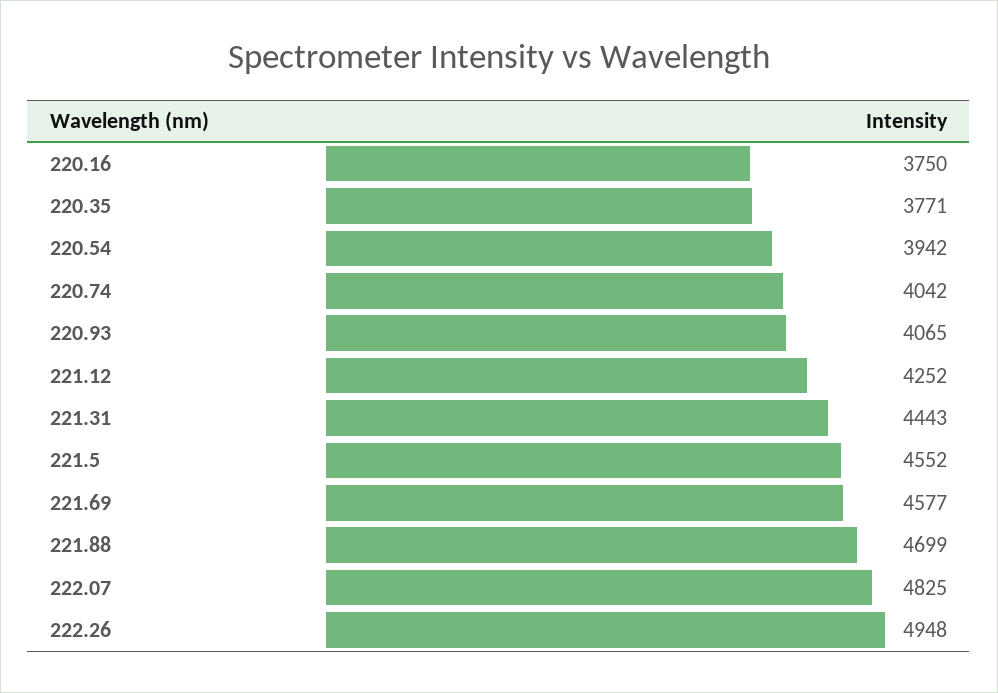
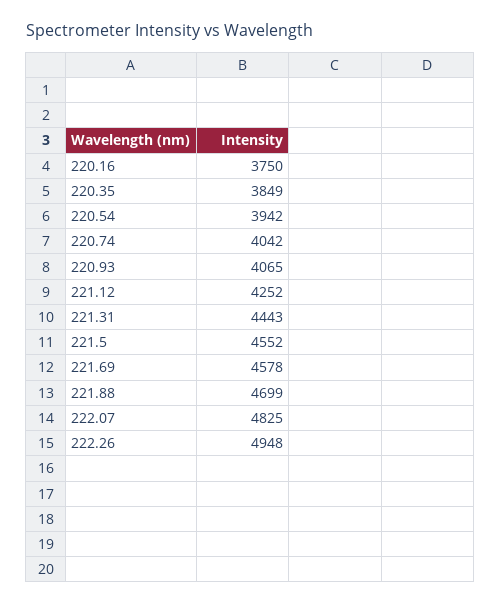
  {
    "220.16": 3750,
-   "220.35": 3771,
+   "220.35": 3849,
    "220.54": 3942,
    "220.74": 4042,
    "220.93": 4065,
    "221.12": 4252,
    "221.31": 4443,
    "221.5": 4552,
-   "221.69": 4577,
+   "221.69": 4578,
    "221.88": 4699,
    "222.07": 4825,
    "222.26": 4948
  }

